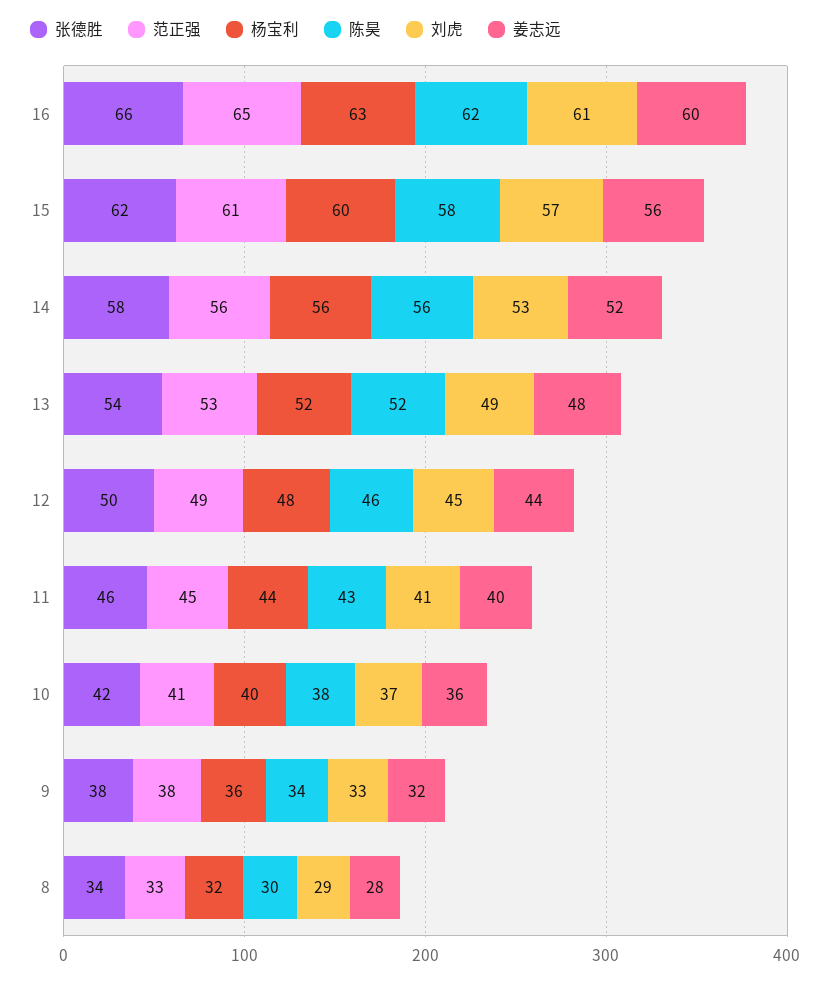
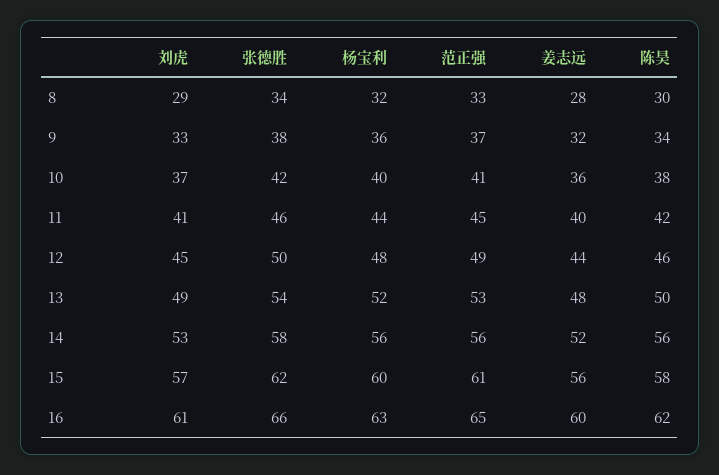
  {
    "张德胜": {
      "16": 66,
      "15": 62,
      "14": 58,
      "13": 54,
      "12": 50,
      "11": 46,
      "10": 42,
      "9": 38,
      "8": 34
    },
    "范正强": {
      "16": 65,
      "15": 61,
      "14": 56,
      "13": 53,
      "12": 49,
      "11": 45,
      "10": 41,
-     "9": 38,
+     "9": 37,
      "8": 33
    },
    "杨宝利": {
      "16": 63,
      "15": 60,
      "14": 56,
      "13": 52,
      "12": 48,
      "11": 44,
      "10": 40,
      "9": 36,
      "8": 32
    },
    "陈昊": {
      "16": 62,
      "15": 58,
      "14": 56,
-     "13": 52,
+     "13": 50,
      "12": 46,
-     "11": 43,
+     "11": 42,
      "10": 38,
      "9": 34,
      "8": 30
    },
    "刘虎": {
      "16": 61,
      "15": 57,
      "14": 53,
      "13": 49,
      "12": 45,
      "11": 41,
      "10": 37,
      "9": 33,
      "8": 29
    },
    "姜志远": {
      "16": 60,
      "15": 56,
      "14": 52,
      "13": 48,
      "12": 44,
      "11": 40,
      "10": 36,
      "9": 32,
      "8": 28
    }
  }

